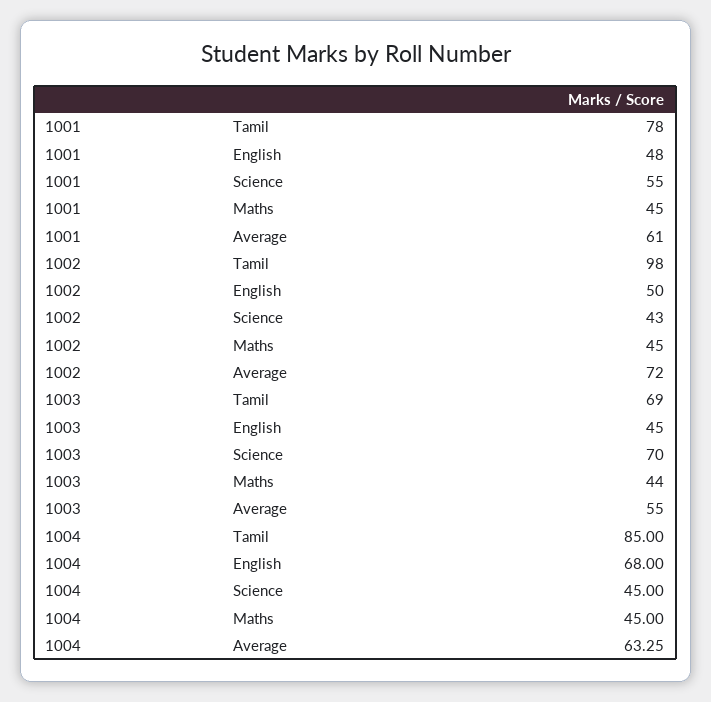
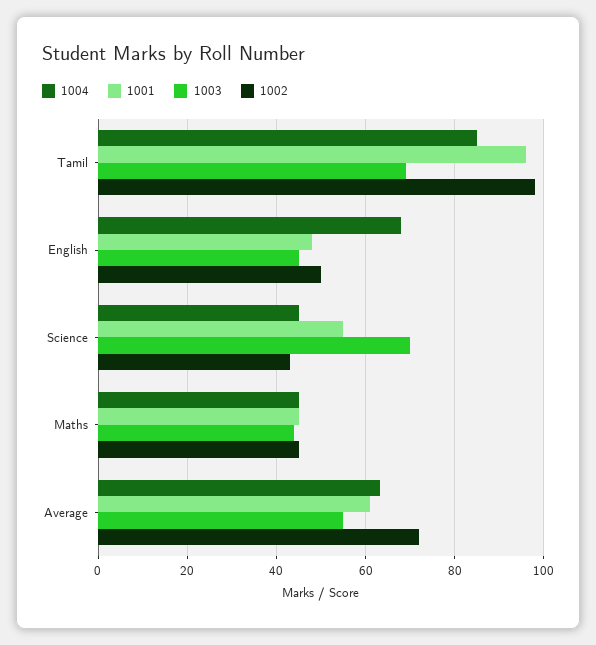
  {
    "1001": {
-     "Tamil": 78,
+     "Tamil": 96,
      "English": 48,
      "Science": 55,
      "Maths": 45,
      "Average": 61
    },
    "1002": {
      "Tamil": 98,
      "English": 50,
      "Science": 43,
      "Maths": 45,
      "Average": 72
    },
    "1003": {
      "Tamil": 69,
      "English": 45,
      "Science": 70,
      "Maths": 44,
      "Average": 55
    },
    "1004": {
      "Tamil": 85,
      "English": 68,
      "Science": 45,
      "Maths": 45,
      "Average": 63.25
    }
  }

